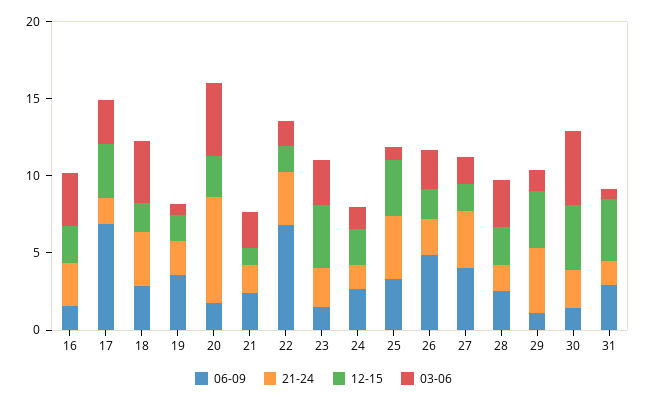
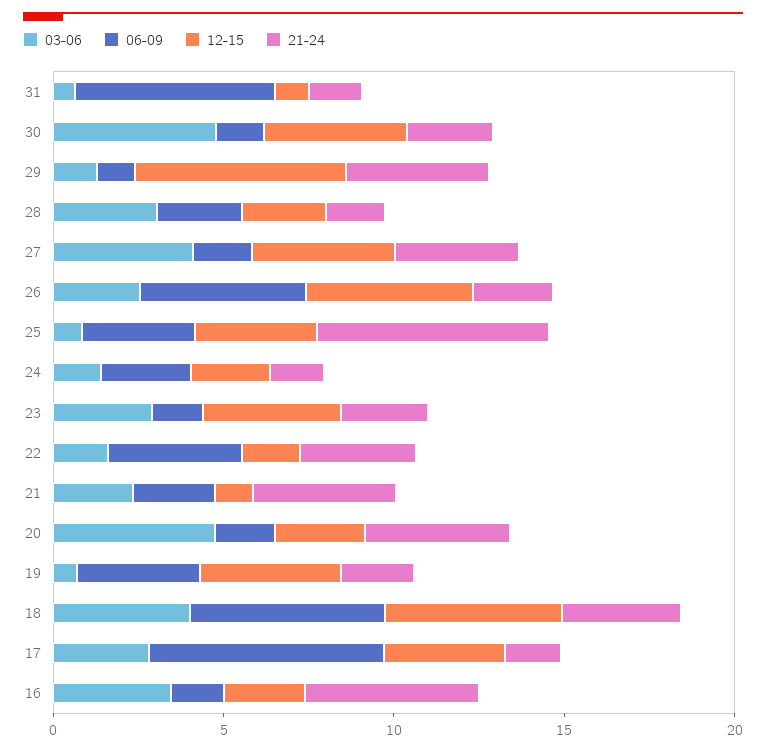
  {
    "06-09": {
      "16": 2,
      "17": 7,
-     "18": 3,
+     "18": 6,
      "19": 4,
      "20": 2,
      "21": 2,
-     "22": 7,
+     "22": 4,
      "23": 2,
      "24": 3,
      "25": 3,
      "26": 5,
-     "27": 4,
+     "27": 2,
      "28": 3,
      "29": 1,
      "30": 1,
-     "31": 3
+     "31": 6
    },
    "21-24": {
-     "16": 3,
+     "16": 5,
      "17": 2,
      "18": 4,
      "19": 2,
-     "20": 7,
+     "20": 4,
-     "21": 2,
+     "21": 4,
      "22": 3,
      "23": 3,
      "24": 2,
-     "25": 4,
+     "25": 7,
      "26": 2,
      "27": 4,
      "28": 2,
      "29": 4,
      "30": 3,
      "31": 2
    },
    "12-15": {
      "16": 2,
      "17": 4,
-     "18": 2,
+     "18": 5,
-     "19": 2,
+     "19": 4,
      "20": 3,
      "21": 1,
      "22": 2,
      "23": 4,
      "24": 2,
      "25": 4,
-     "26": 2,
+     "26": 5,
-     "27": 2,
+     "27": 4,
      "28": 2,
-     "29": 4,
+     "29": 6,
      "30": 4,
-     "31": 4
+     "31": 1
    },
    "03-06": {
      "16": 3,
      "17": 3,
      "18": 4,
      "19": 1,
      "20": 5,
      "21": 2,
      "22": 2,
      "23": 3,
      "24": 1,
      "25": 1,
      "26": 3,
-     "27": 2,
+     "27": 4,
      "28": 3,
      "29": 1,
      "30": 5,
      "31": 1
    }
  }

